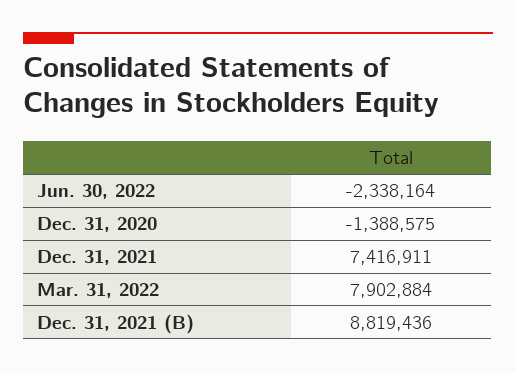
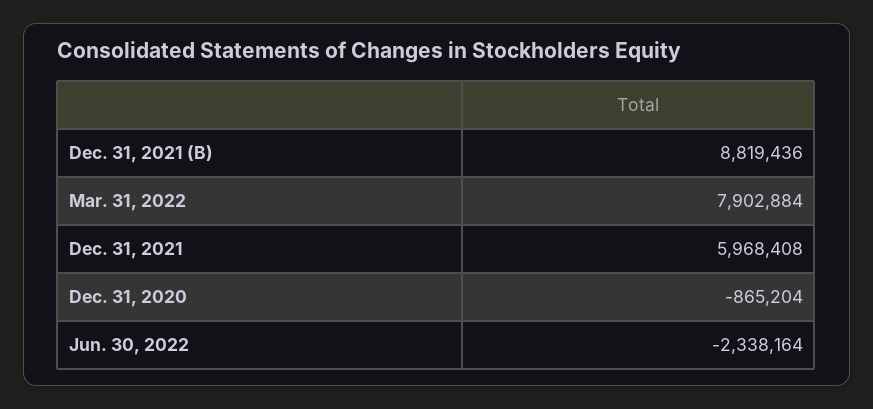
  {
    "Jun. 30, 2022": -2338164,
-   "Dec. 31, 2020": -1388575,
+   "Dec. 31, 2020": -865204,
-   "Dec. 31, 2021": 7416911,
+   "Dec. 31, 2021": 5968408,
    "Mar. 31, 2022": 7902884,
    "Dec. 31, 2021 (B)": 8819436
  }

